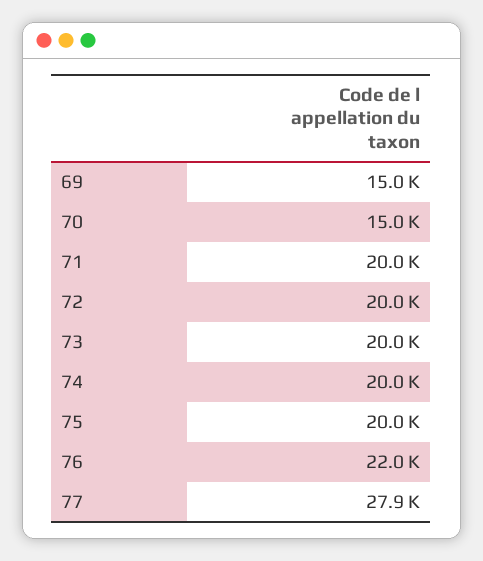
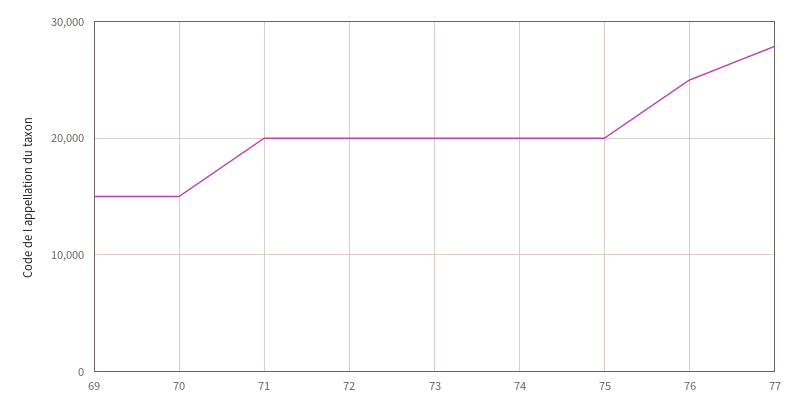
  {
    "69": 15000,
    "70": 15000,
    "71": 20000,
    "72": 20000,
    "73": 20000,
    "74": 20000,
    "75": 20000,
-   "76": 22000,
+   "76": 25000,
    "77": 27900
  }

